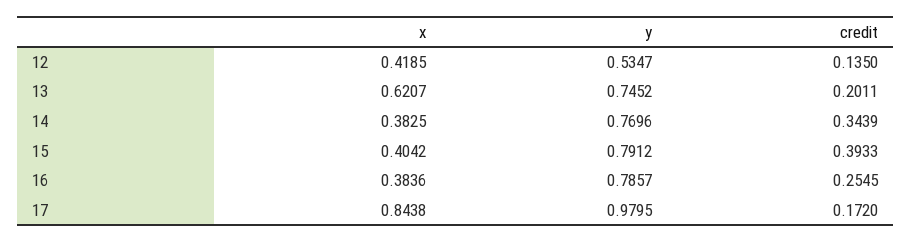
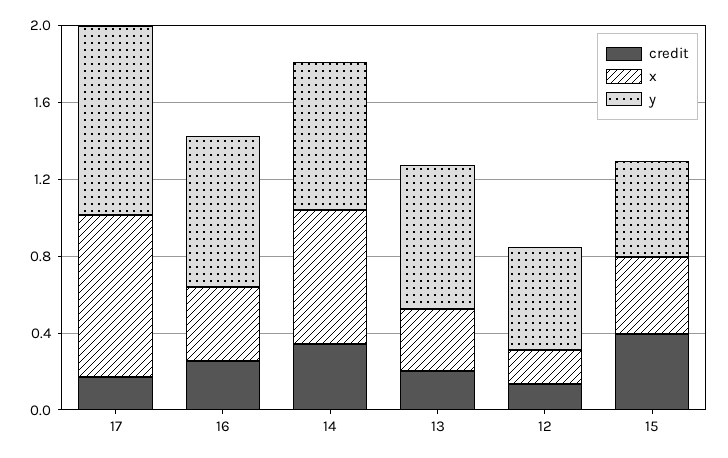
  {
    "x": {
-     "12": 0.4185,
+     "12": 0.2,
-     "13": 0.6207,
+     "13": 0.3,
-     "14": 0.3825,
+     "14": 0.7,
      "15": 0.4042,
      "16": 0.3836,
      "17": 0.8438
    },
    "y": {
      "12": 0.5347,
      "13": 0.7452,
      "14": 0.7696,
-     "15": 0.7912,
+     "15": 0.5,
      "16": 0.7857,
      "17": 0.9795
    },
    "credit": {
      "12": 0.135,
      "13": 0.2011,
      "14": 0.3439,
      "15": 0.3933,
      "16": 0.2545,
      "17": 0.172
    }
  }

